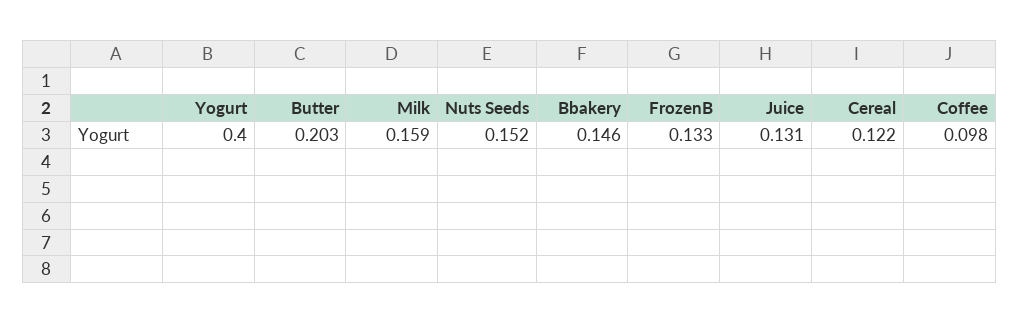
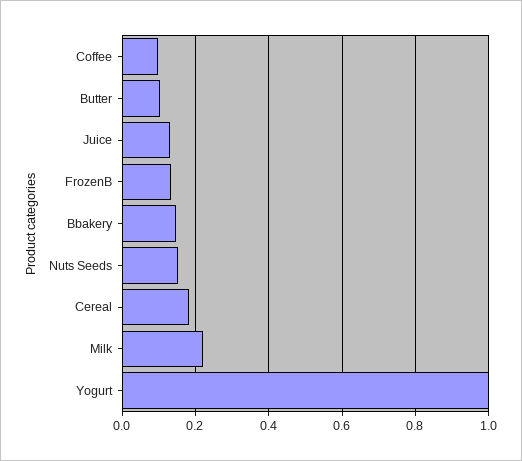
  {
-   "Yogurt": 0.4,
+   "Yogurt": 1,
-   "Butter": 0.203,
+   "Butter": 0.1,
-   "Milk": 0.159,
+   "Milk": 0.22,
    "Nuts Seeds": 0.152,
    "Bbakery": 0.146,
    "FrozenB": 0.133,
    "Juice": 0.131,
-   "Cereal": 0.122,
+   "Cereal": 0.18,
    "Coffee": 0.098
  }

